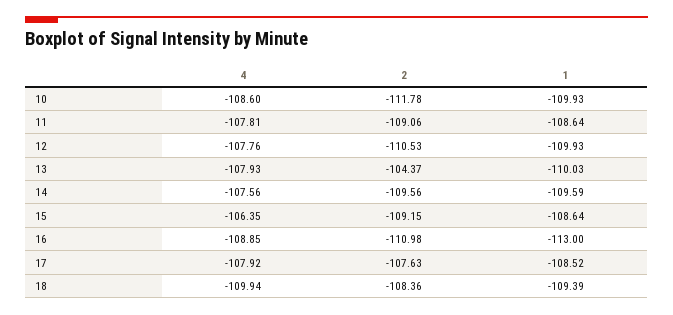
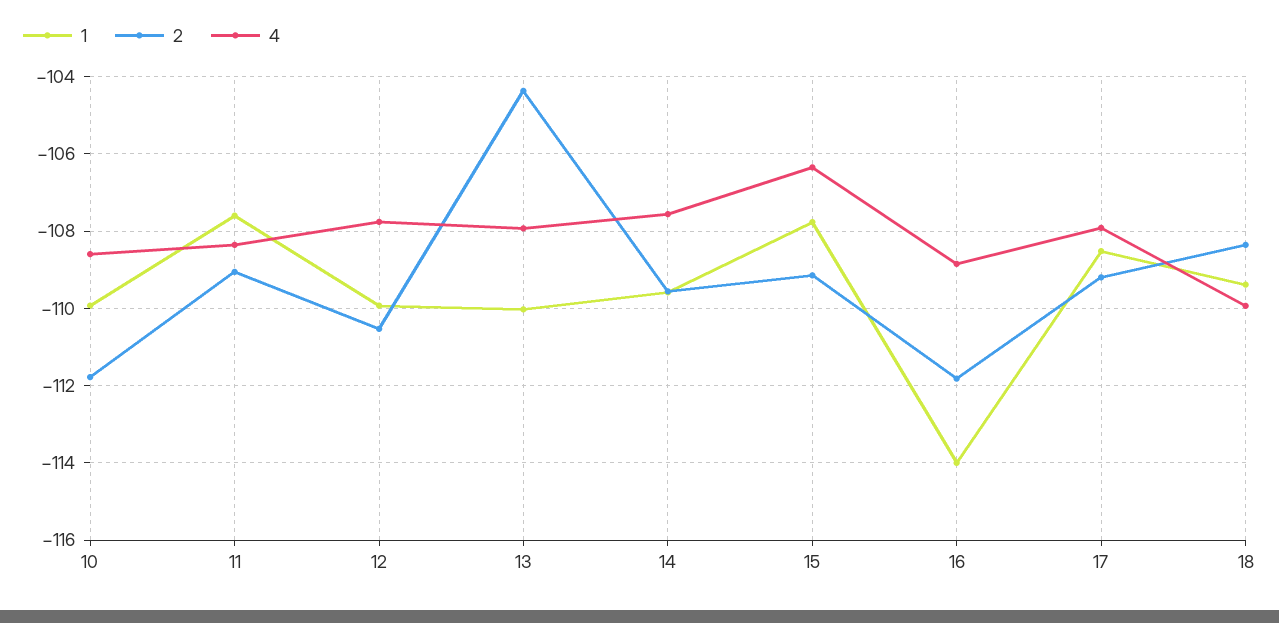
  {
    "4": {
      "10": -108.6,
-     "11": -107.81,
+     "11": -108.4,
      "12": -107.76,
      "13": -107.93,
      "14": -107.56,
      "15": -106.35,
      "16": -108.85,
      "17": -107.92,
      "18": -109.94
    },
    "2": {
      "10": -111.78,
      "11": -109.06,
      "12": -110.53,
      "13": -104.37,
      "14": -109.56,
      "15": -109.15,
-     "16": -110.98,
+     "16": -111.8,
-     "17": -107.63,
+     "17": -109.2,
      "18": -108.36
    },
    "1": {
      "10": -109.93,
-     "11": -108.64,
+     "11": -107.6,
      "12": -109.93,
      "13": -110.03,
      "14": -109.59,
-     "15": -108.64,
+     "15": -107.8,
-     "16": -113,
+     "16": -114,
      "17": -108.52,
      "18": -109.39
    }
  }

